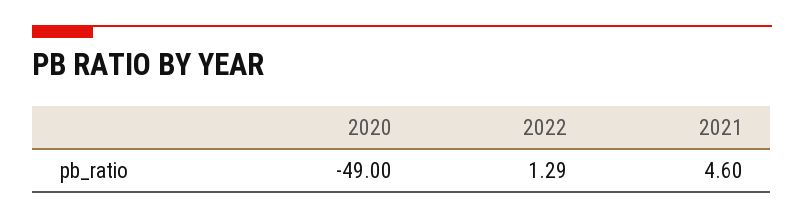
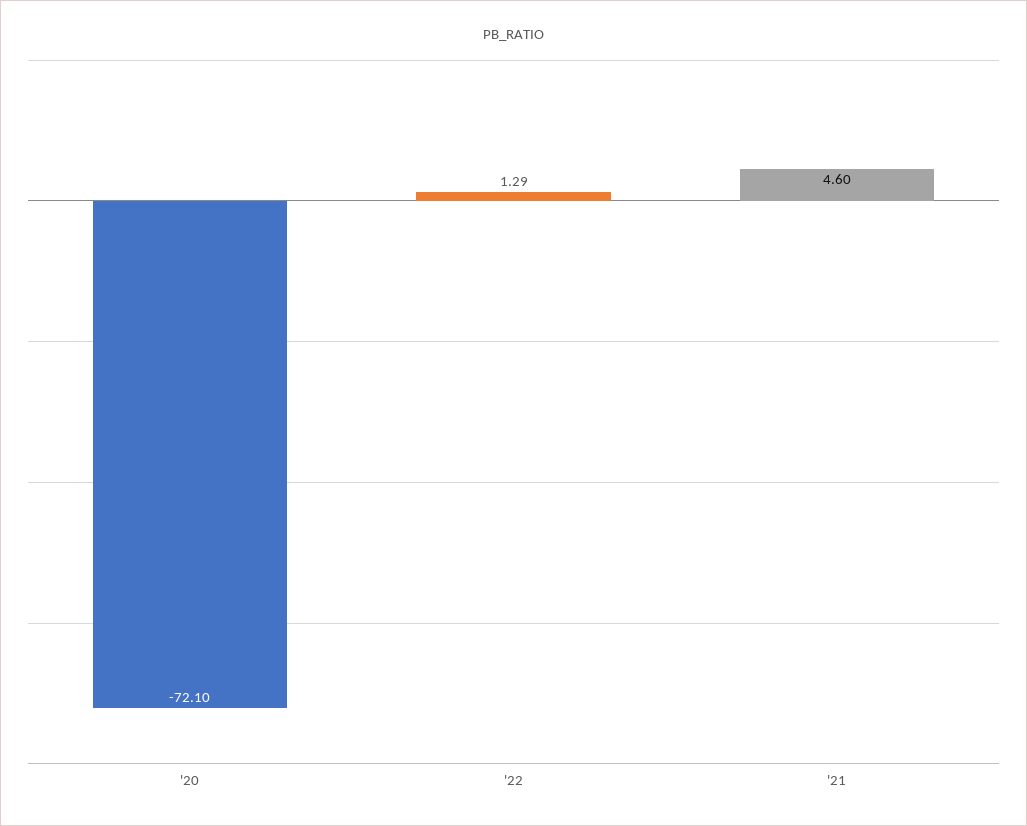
  {
-   "2020": -49,
+   "2020": -72.1,
    "2022": 1.29,
    "2021": 4.6
  }

